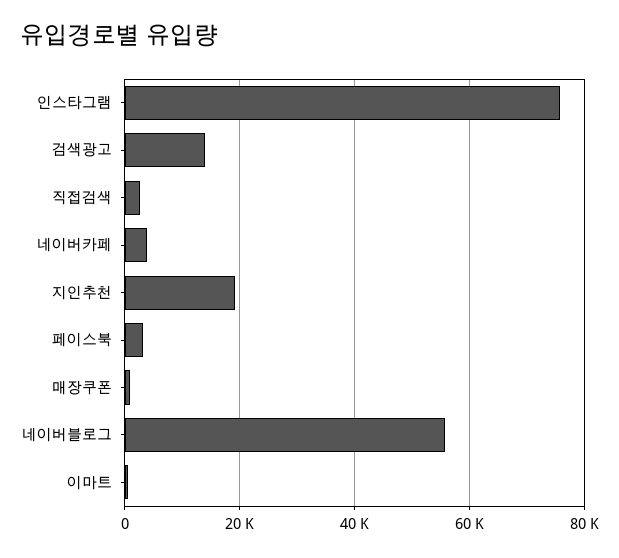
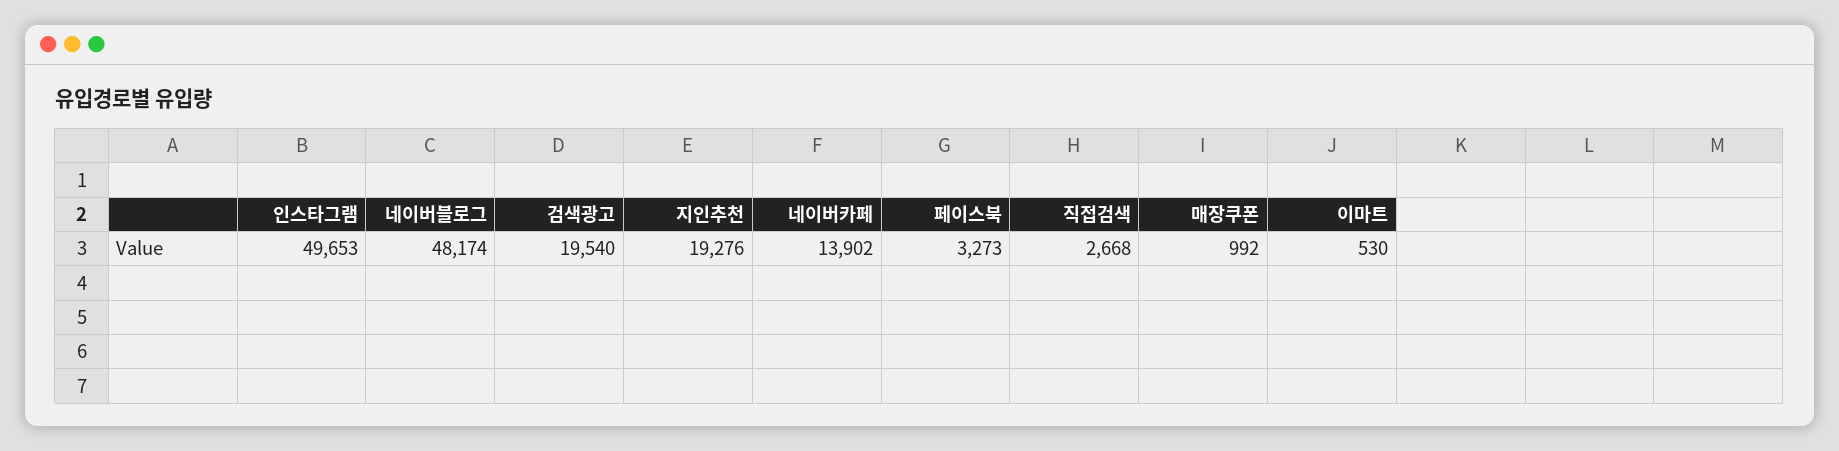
  {
-   "인스타그램": 76000,
+   "인스타그램": 49653,
-   "검색광고": 14000,
+   "검색광고": 19540,
    "직접검색": 2668,
-   "네이버카페": 4000,
+   "네이버카페": 13902,
    "지인추천": 19276,
    "페이스북": 3273,
    "매장쿠폰": 992,
-   "네이버블로그": 56000,
+   "네이버블로그": 48174,
    "이마트": 530
  }

